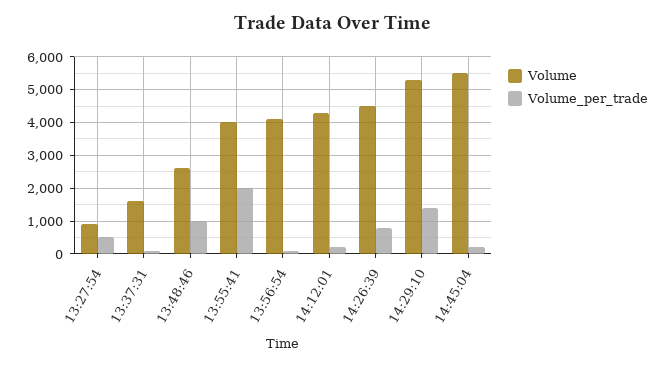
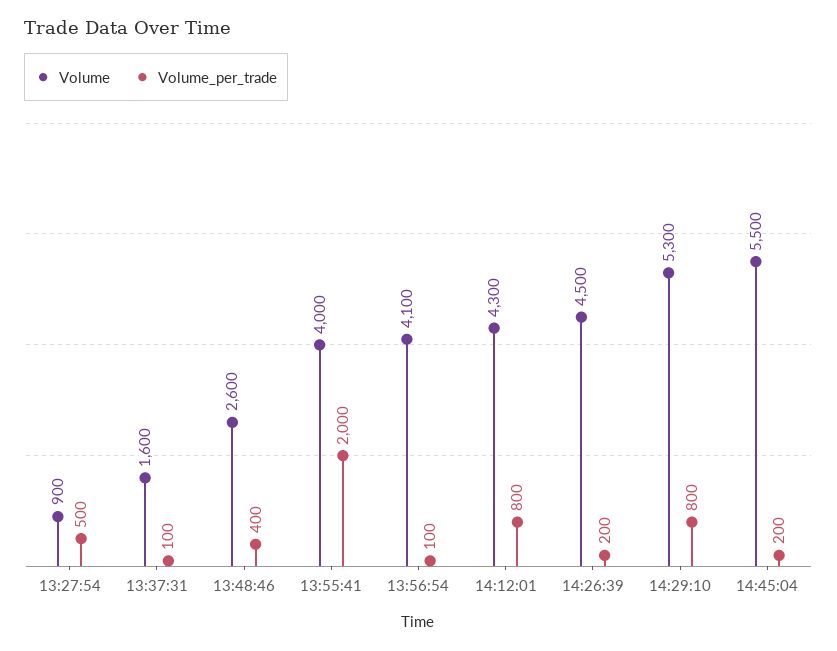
  {
    "Volume": {
      "13:27:54": 900,
      "13:37:31": 1600,
      "13:48:46": 2600,
      "13:55:41": 4000,
      "13:56:54": 4100,
      "14:12:01": 4300,
      "14:26:39": 4500,
      "14:29:10": 5300,
      "14:45:04": 5500
    },
    "Volume_per_trade": {
      "13:27:54": 500,
      "13:37:31": 100,
-     "13:48:46": 1000,
+     "13:48:46": 400,
      "13:55:41": 2000,
      "13:56:54": 100,
-     "14:12:01": 200,
+     "14:12:01": 800,
-     "14:26:39": 800,
+     "14:26:39": 200,
-     "14:29:10": 1400,
+     "14:29:10": 800,
      "14:45:04": 200
    }
  }

